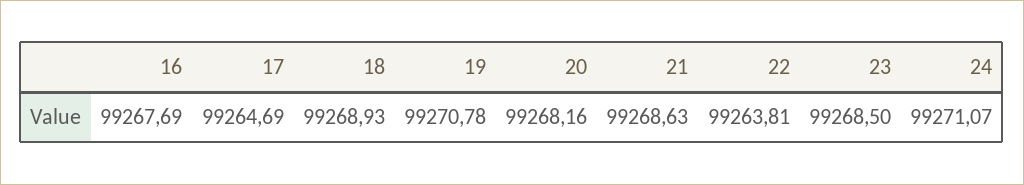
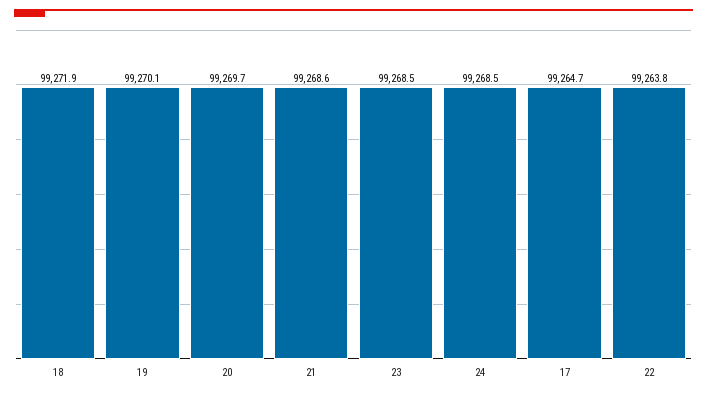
  {
-   "16": 99267.69,
    "17": 99264.69,
-   "18": 99268.93,
+   "18": 99271.9,
-   "19": 99270.78,
+   "19": 99270.1,
-   "20": 99268.16,
+   "20": 99269.7,
    "21": 99268.63,
    "22": 99263.81,
    "23": 99268.5,
-   "24": 99271.07
+   "24": 99268.5
  }

